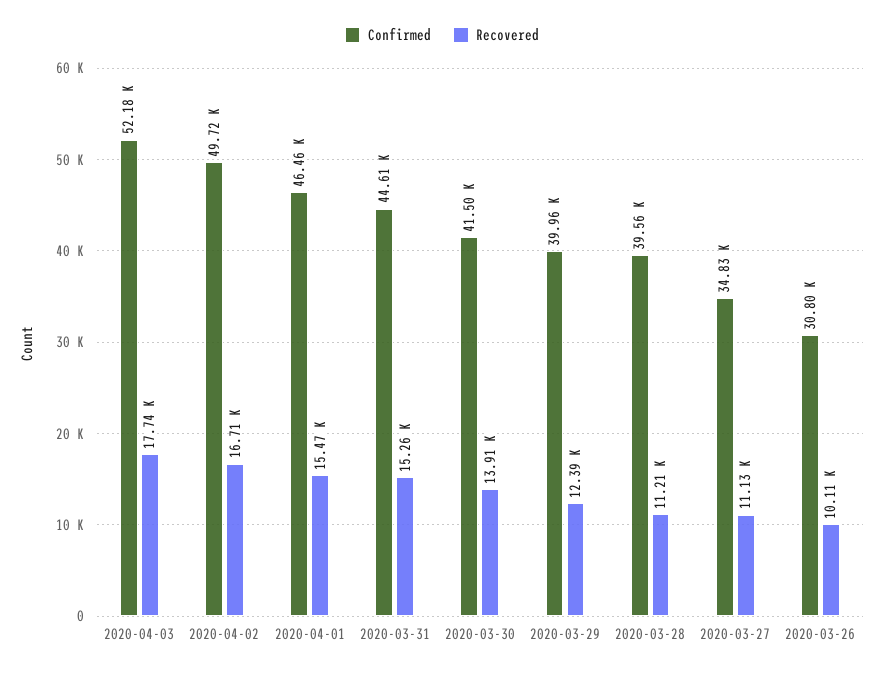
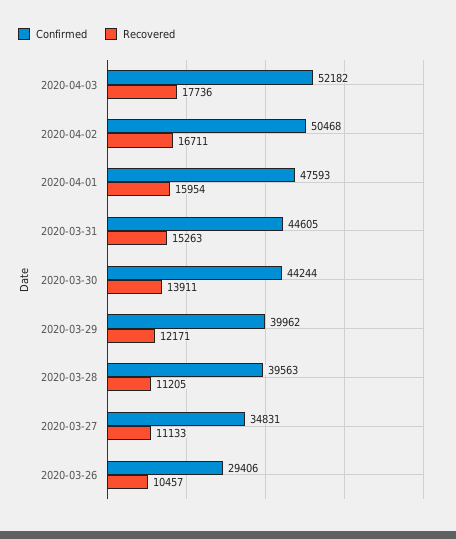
  {
    "Confirmed": {
      "2020-04-03": 52182,
-     "2020-04-02": 49720,
+     "2020-04-02": 50468,
-     "2020-04-01": 46460,
+     "2020-04-01": 47593,
      "2020-03-31": 44605,
-     "2020-03-30": 41500,
+     "2020-03-30": 44244,
      "2020-03-29": 39962,
      "2020-03-28": 39563,
      "2020-03-27": 34831,
-     "2020-03-26": 30800
+     "2020-03-26": 29406
    },
    "Recovered": {
      "2020-04-03": 17736,
      "2020-04-02": 16711,
-     "2020-04-01": 15470,
+     "2020-04-01": 15954,
      "2020-03-31": 15263,
      "2020-03-30": 13911,
-     "2020-03-29": 12390,
+     "2020-03-29": 12171,
      "2020-03-28": 11205,
      "2020-03-27": 11133,
-     "2020-03-26": 10110
+     "2020-03-26": 10457
    }
  }

